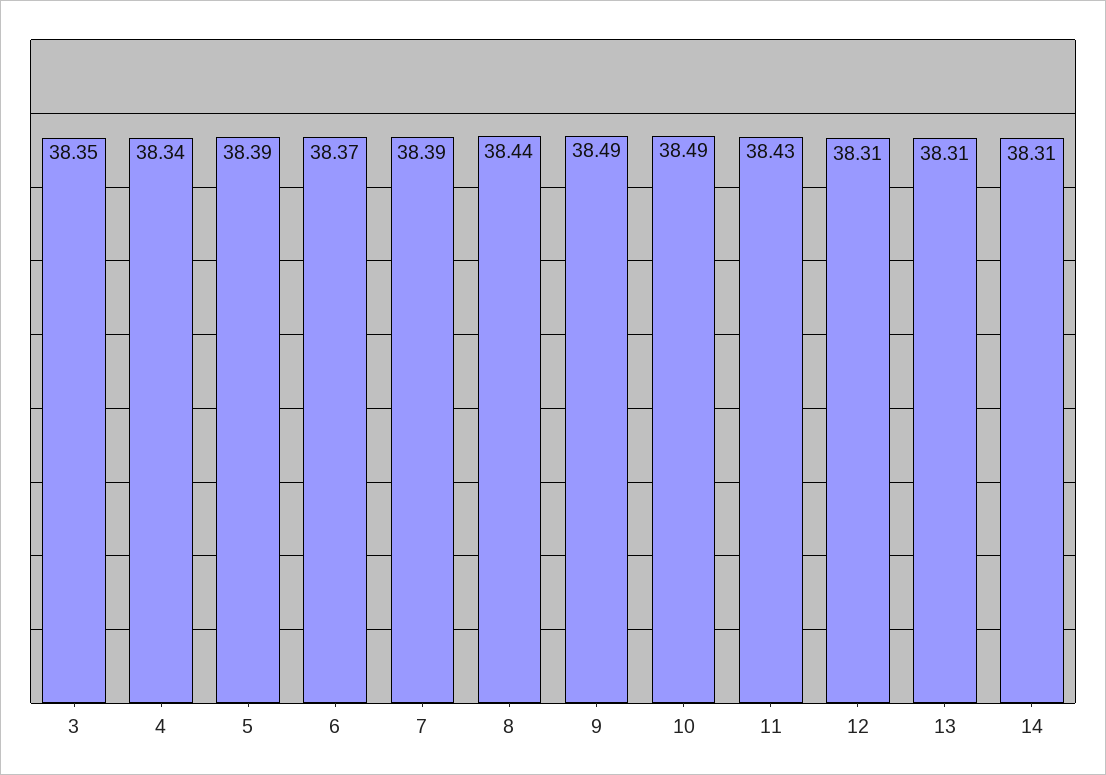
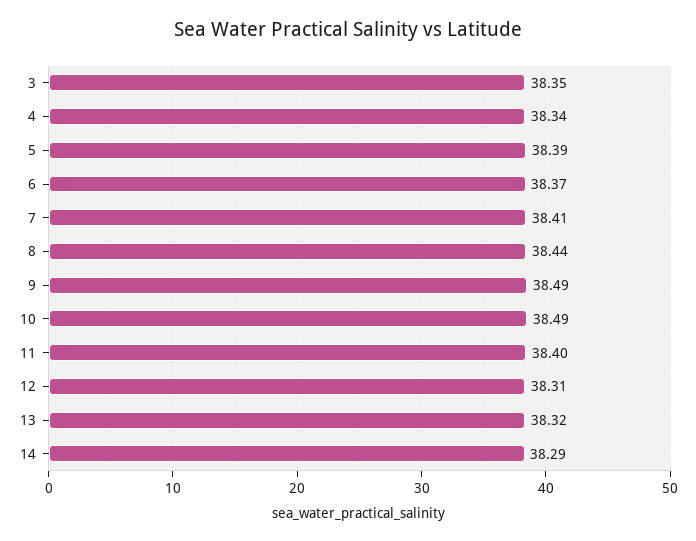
  {
    "3": 38.35,
    "4": 38.34,
    "5": 38.39,
    "6": 38.37,
-   "7": 38.39,
+   "7": 38.41,
    "8": 38.44,
    "9": 38.49,
    "10": 38.49,
-   "11": 38.43,
+   "11": 38.4,
    "12": 38.31,
-   "13": 38.31,
+   "13": 38.32,
-   "14": 38.31
+   "14": 38.29
  }

